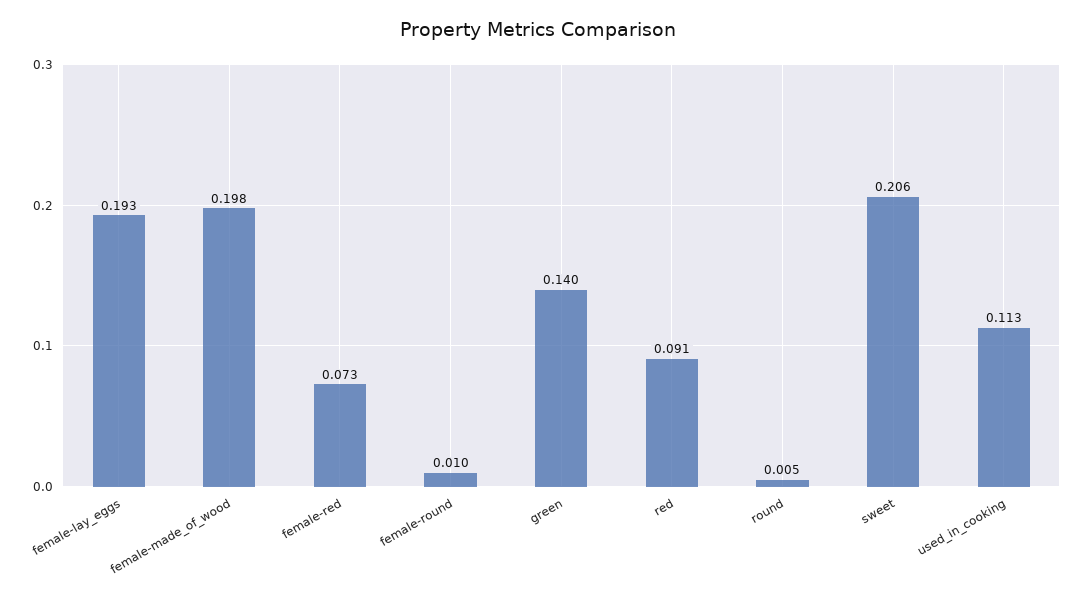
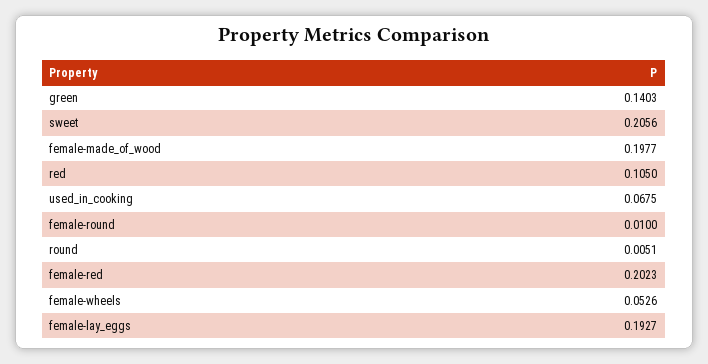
  {
    "female-lay_eggs": 0.1927,
    "female-made_of_wood": 0.1977,
-   "female-red": 0.073,
+   "female-red": 0.2023,
    "female-round": 0.01,
    "green": 0.1403,
-   "red": 0.091,
+   "red": 0.105,
    "round": 0.0051,
    "sweet": 0.2056,
-   "used_in_cooking": 0.113
+   "used_in_cooking": 0.0675,
+   "female-wheels": 0.0526
  }

